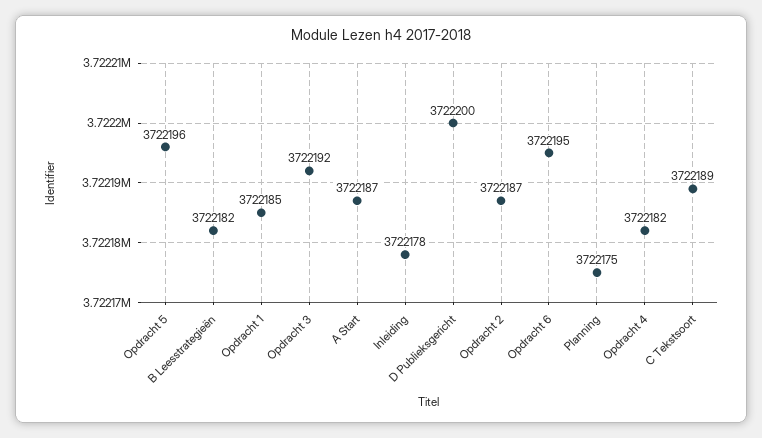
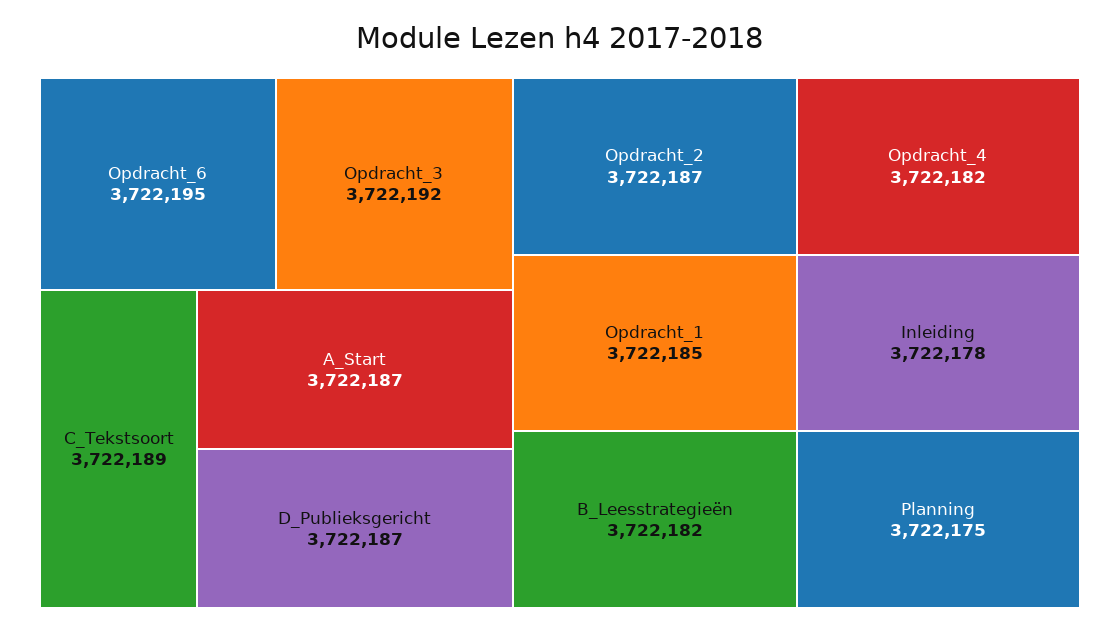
  {
-   "Opdracht 5": 3722196,
    "B Leesstrategieën": 3722182,
    "Opdracht 1": 3722185,
    "Opdracht 3": 3722192,
    "A Start": 3722187,
    "Inleiding": 3722178,
-   "D Publieksgericht": 3722200,
+   "D Publieksgericht": 3722187,
    "Opdracht 2": 3722187,
    "Opdracht 6": 3722195,
    "Planning": 3722175,
    "Opdracht 4": 3722182,
    "C Tekstsoort": 3722189
  }

